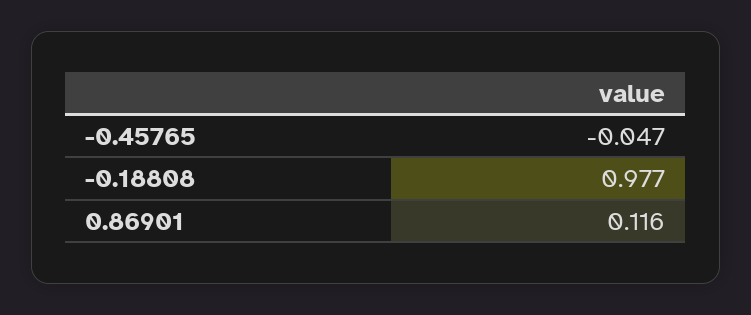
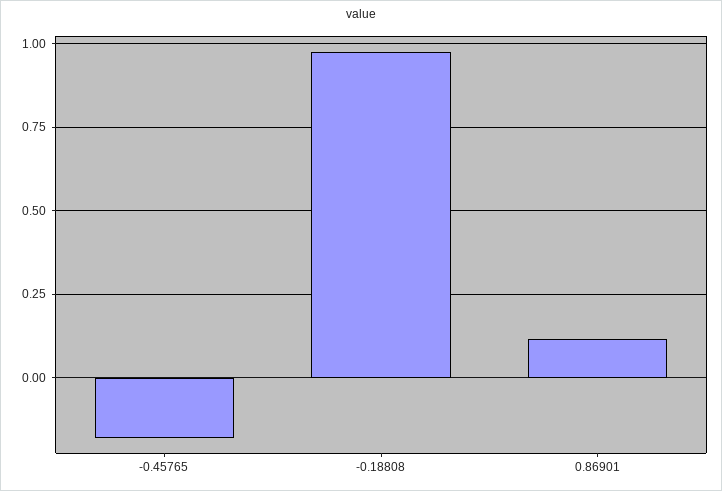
  {
-   "-0.45765": -0.047,
+   "-0.45765": -0.175,
    "-0.18808": 0.977,
    "0.86901": 0.116
  }

